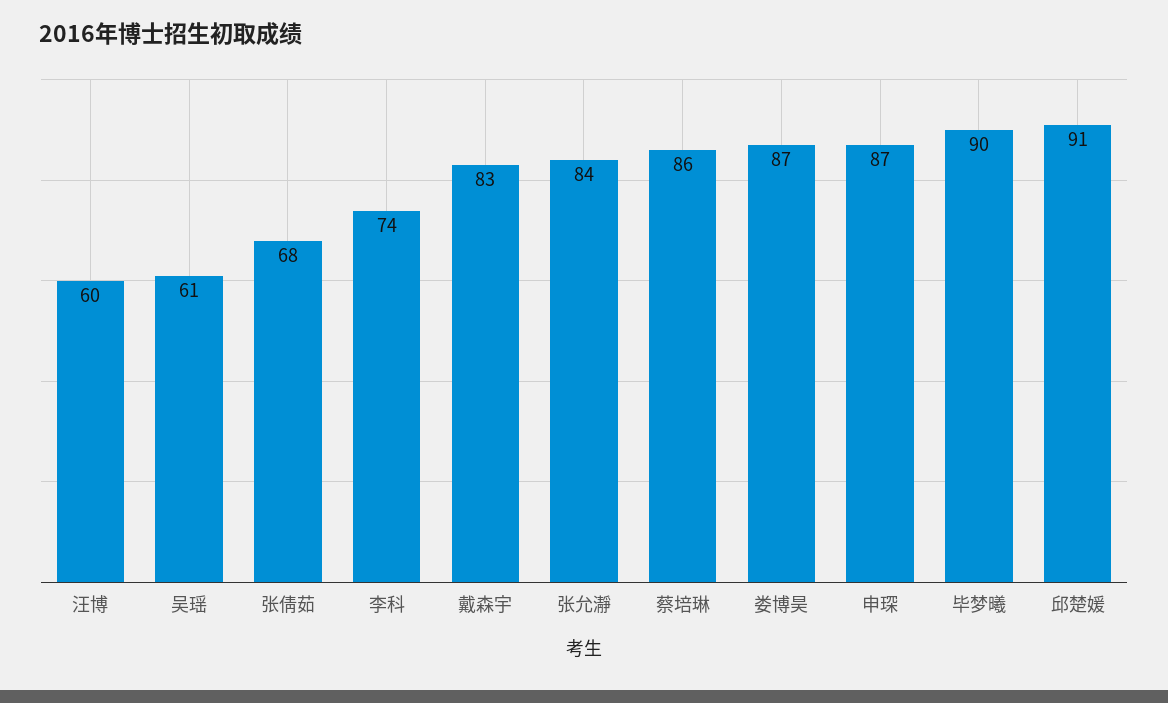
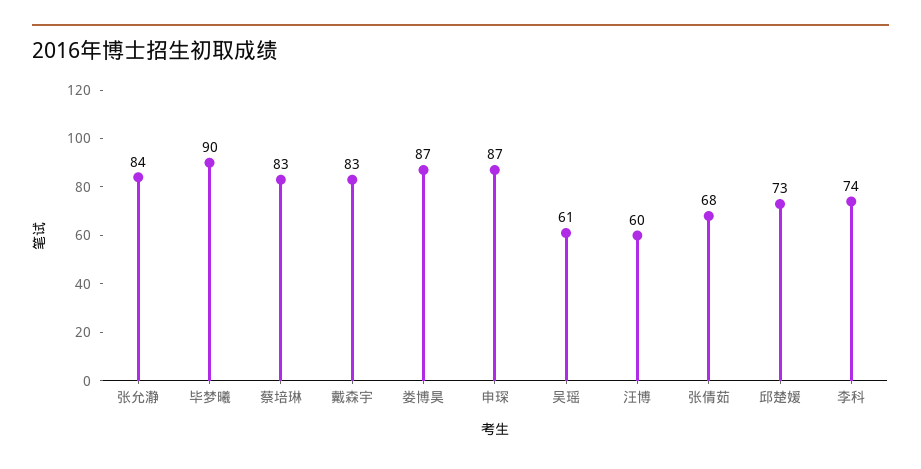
  {
    "汪博": 60,
    "吴瑶": 61,
    "张倩茹": 68,
    "李科": 74,
    "戴森宇": 83,
    "张允瀞": 84,
-   "蔡培琳": 86,
+   "蔡培琳": 83,
    "娄博昊": 87,
    "申琛": 87,
    "毕梦曦": 90,
-   "邱楚媛": 91
+   "邱楚媛": 73
  }

